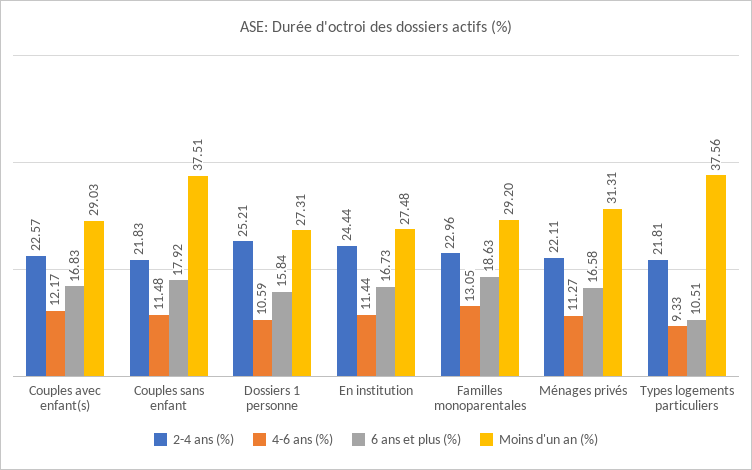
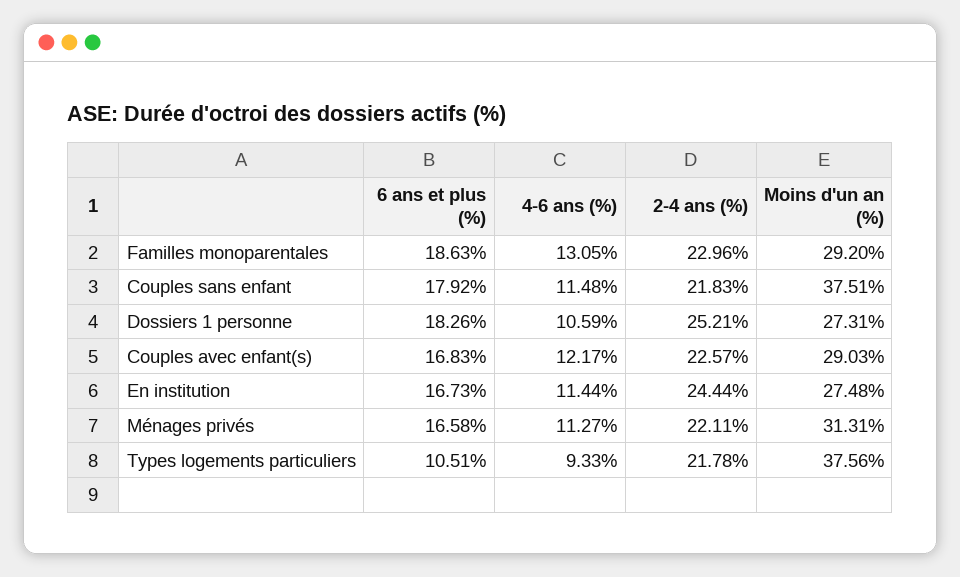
  {
    "2-4 ans (%)": {
      "Couples avec enfant(s)": 22.57,
      "Couples sans enfant": 21.83,
      "Dossiers 1 personne": 25.21,
      "En institution": 24.44,
      "Familles monoparentales": 22.96,
      "Ménages privés": 22.11,
-     "Types logements particuliers": 21.81
+     "Types logements particuliers": 21.78
    },
    "4-6 ans (%)": {
      "Couples avec enfant(s)": 12.17,
      "Couples sans enfant": 11.48,
      "Dossiers 1 personne": 10.59,
      "En institution": 11.44,
      "Familles monoparentales": 13.05,
      "Ménages privés": 11.27,
      "Types logements particuliers": 9.33
    },
    "6 ans et plus (%)": {
      "Couples avec enfant(s)": 16.83,
      "Couples sans enfant": 17.92,
-     "Dossiers 1 personne": 15.84,
+     "Dossiers 1 personne": 18.26,
      "En institution": 16.73,
      "Familles monoparentales": 18.63,
      "Ménages privés": 16.58,
      "Types logements particuliers": 10.51
    },
    "Moins d'un an (%)": {
      "Couples avec enfant(s)": 29.03,
      "Couples sans enfant": 37.51,
      "Dossiers 1 personne": 27.31,
      "En institution": 27.48,
      "Familles monoparentales": 29.2,
      "Ménages privés": 31.31,
      "Types logements particuliers": 37.56
    }
  }

